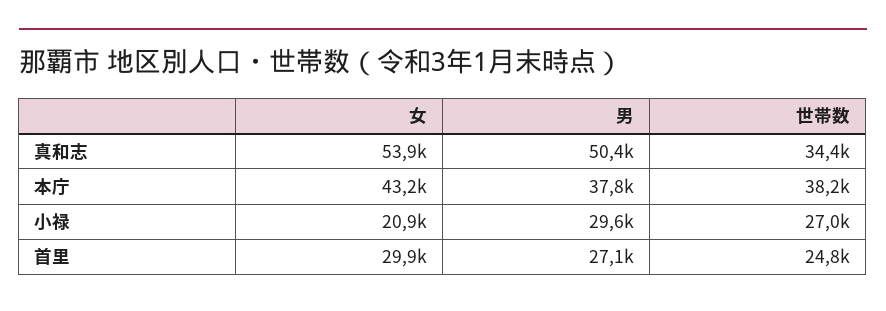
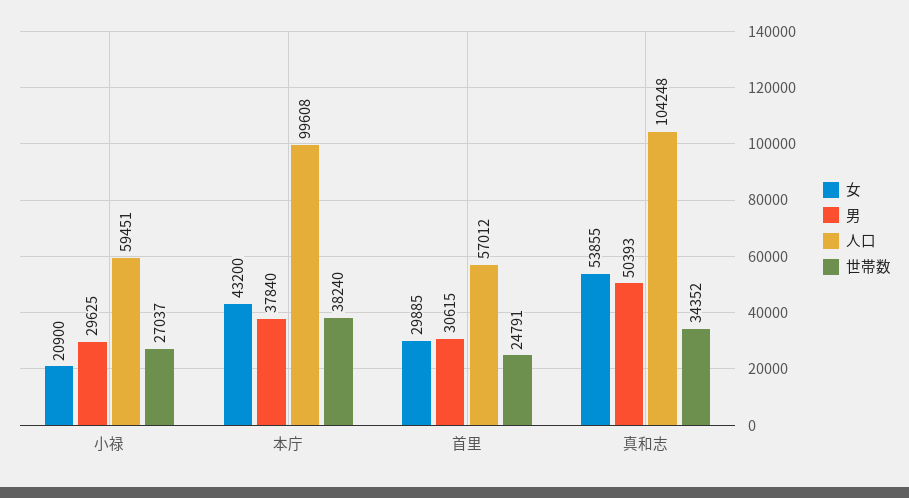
  {
    "女": {
      "真和志": 53855,
      "本庁": 43200,
      "小禄": 20900,
      "首里": 29885
    },
    "男": {
      "真和志": 50393,
      "本庁": 37840,
      "小禄": 29625,
-     "首里": 27100
+     "首里": 30615
    },
    "世帯数": {
      "真和志": 34352,
      "本庁": 38240,
      "小禄": 27037,
      "首里": 24791
-   }
+   },
+   "人口": {
+     "小禄": 59451,
+     "本庁": 99608,
+     "首里": 57012,
+     "真和志": 104248
+   }
  }

